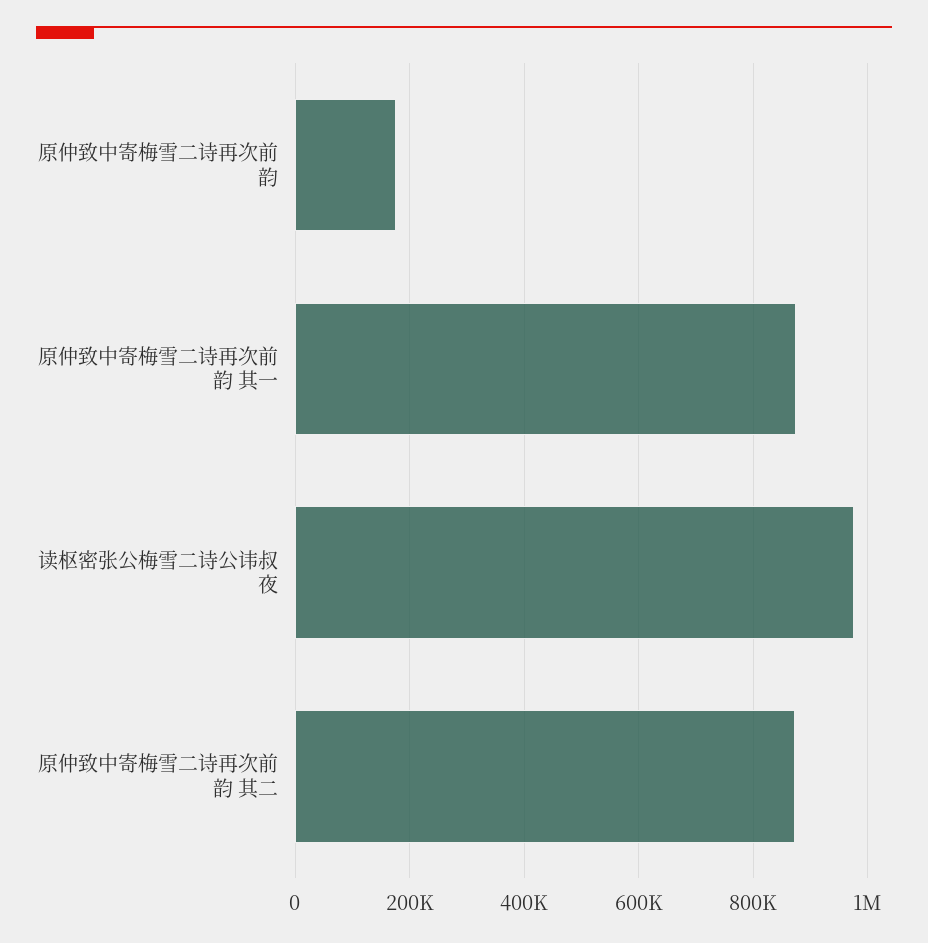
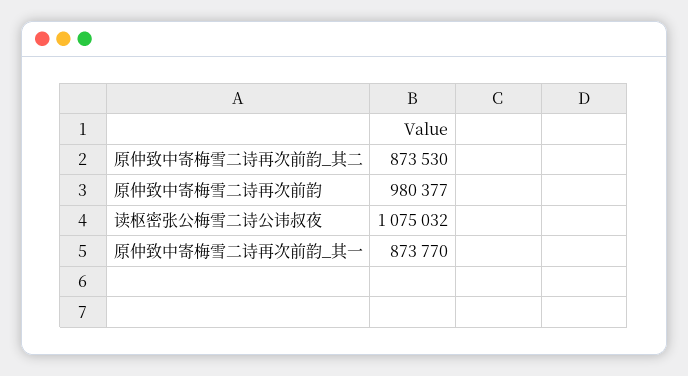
  {
-   "原仲致中寄梅雪二诗再次前韵": 180000,
+   "原仲致中寄梅雪二诗再次前韵": 980377,
    "原仲致中寄梅雪二诗再次前韵 其一": 873770,
-   "读枢密张公梅雪二诗公讳叔夜": 980000,
+   "读枢密张公梅雪二诗公讳叔夜": 1075032,
    "原仲致中寄梅雪二诗再次前韵 其二": 873530
  }

